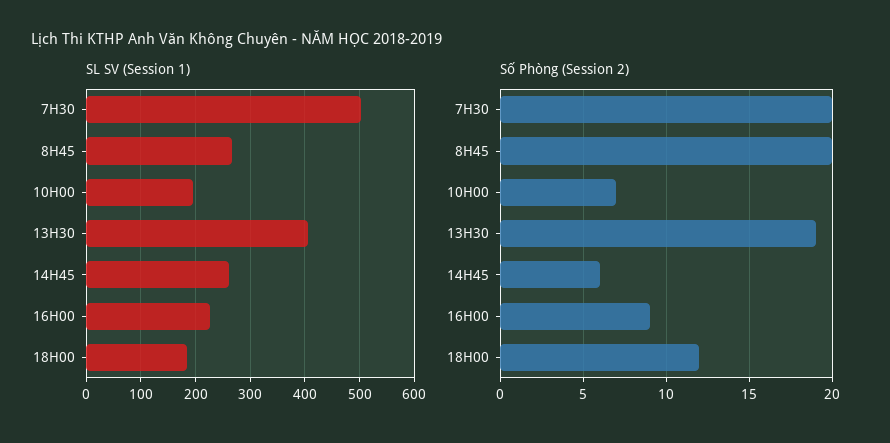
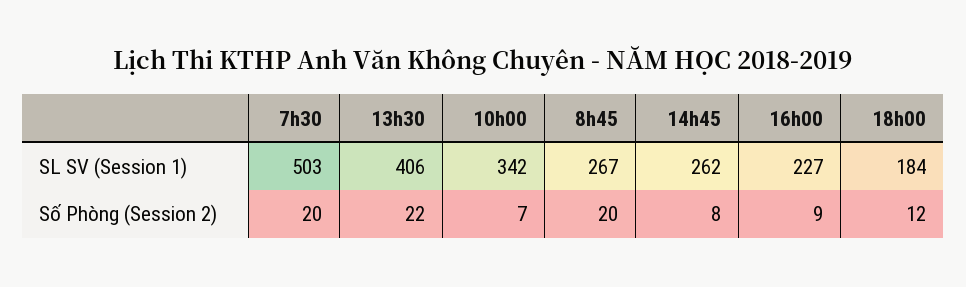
  {
    "SL SV (Session 1)": {
      "7H30": 503,
      "8H45": 267,
-     "10H00": 200,
+     "10H00": 342,
      "13H30": 406,
      "14H45": 262,
      "16H00": 227,
      "18H00": 184
    },
    "Số Phòng (Session 2)": {
      "7H30": 20,
      "8H45": 20,
      "10H00": 7,
-     "13H30": 19,
+     "13H30": 22,
-     "14H45": 6,
+     "14H45": 8,
      "16H00": 9,
      "18H00": 12
    }
  }

